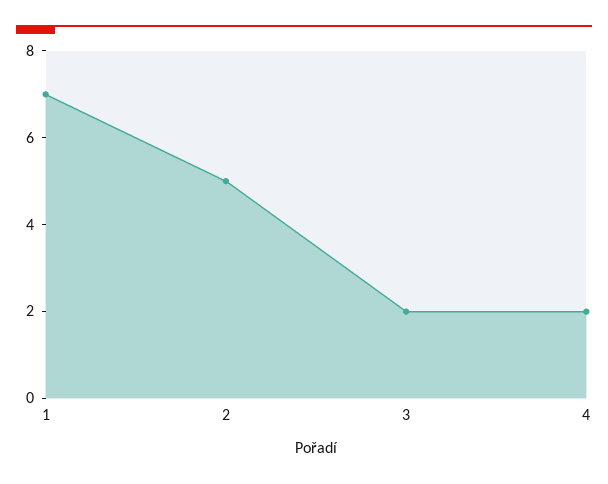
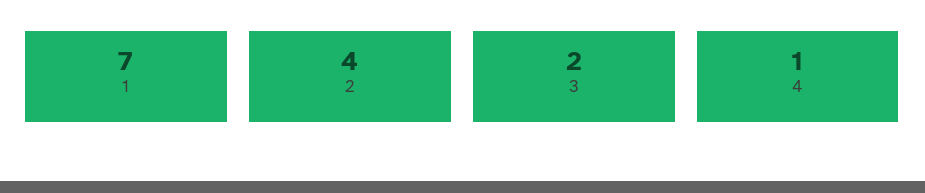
  {
    "1": 7,
-   "2": 5,
+   "2": 4,
    "3": 2,
-   "4": 2
+   "4": 1
  }

